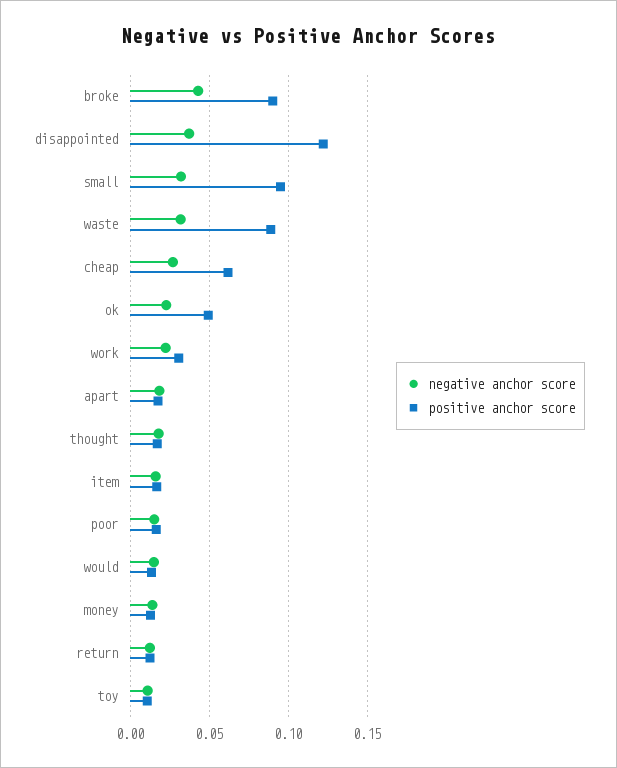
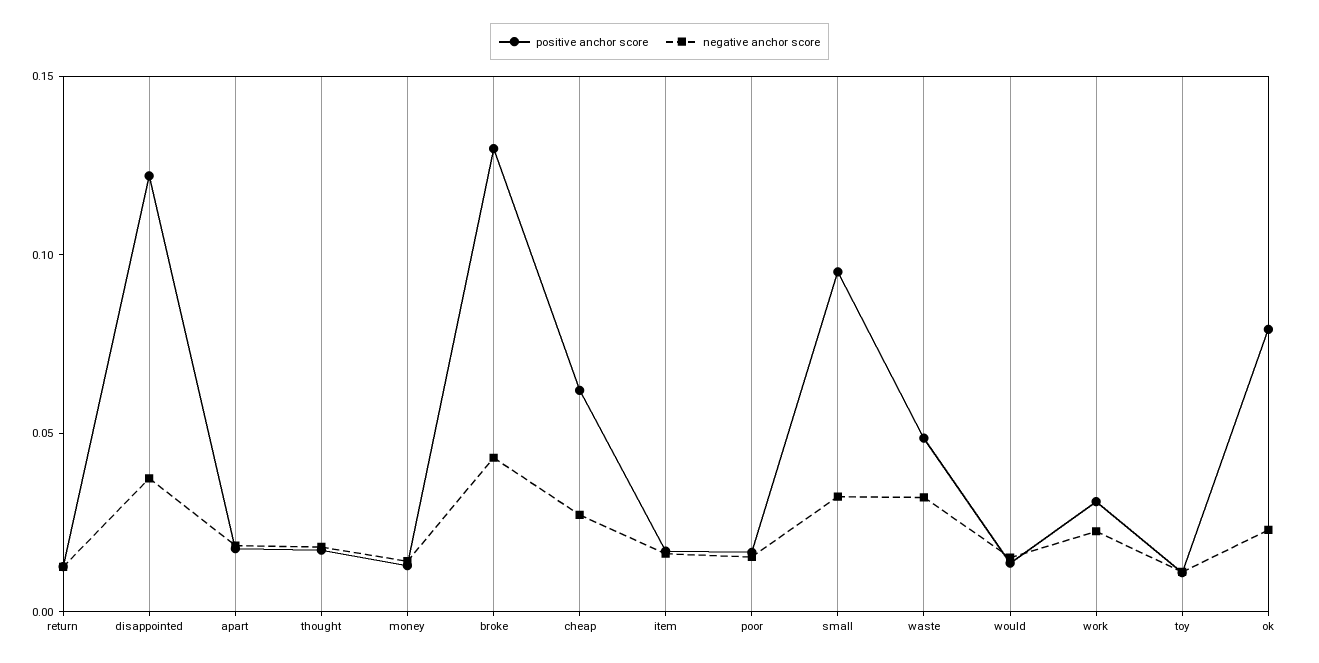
  {
    "negative anchor score": {
      "broke": 0.045,
      "disappointed": 0.035,
      "small": 0.03,
      "waste": 0.03,
      "cheap": 0.025,
      "ok": 0.025,
      "work": 0.025,
      "apart": 0.02,
      "thought": 0.02,
      "item": 0.015,
      "poor": 0.015,
      "would": 0.015,
      "money": 0.015,
      "return": 0.015,
      "toy": 0.01
    },
    "positive anchor score": {
-     "broke": 0.09,
+     "broke": 0.13,
      "disappointed": 0.12,
      "small": 0.095,
-     "waste": 0.09,
+     "waste": 0.05,
      "cheap": 0.06,
-     "ok": 0.05,
+     "ok": 0.08,
      "work": 0.03,
      "apart": 0.02,
      "thought": 0.015,
      "item": 0.015,
      "poor": 0.015,
      "would": 0.015,
      "money": 0.015,
      "return": 0.015,
      "toy": 0.01
    }
  }

